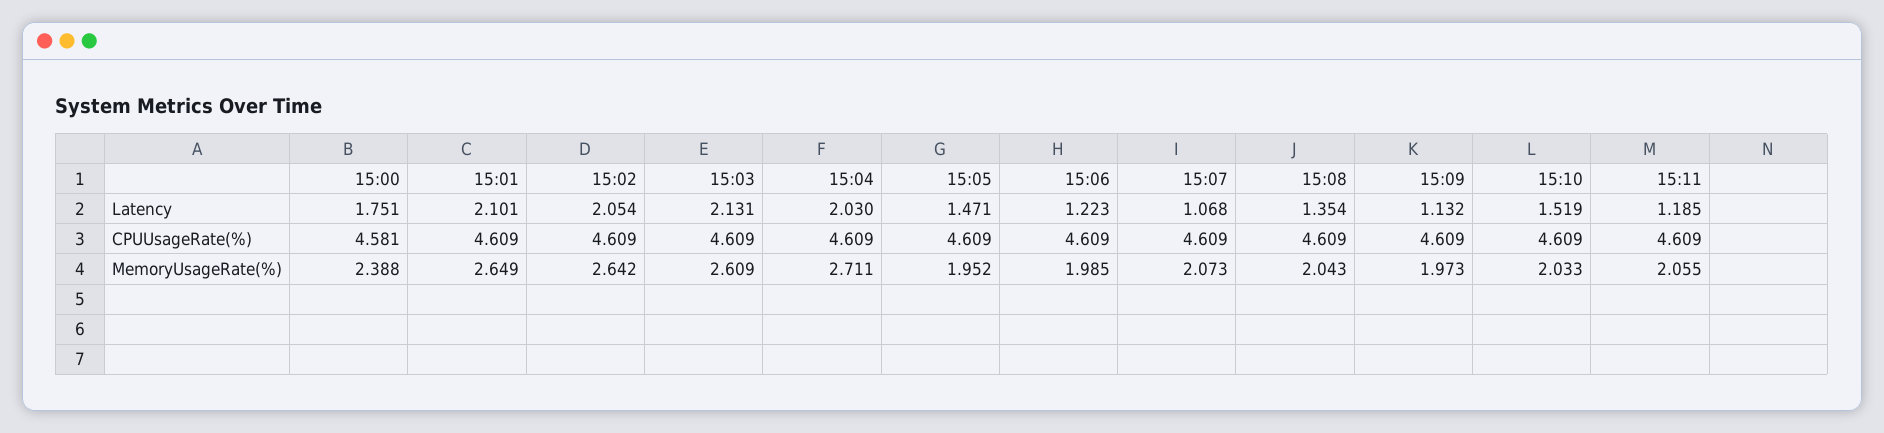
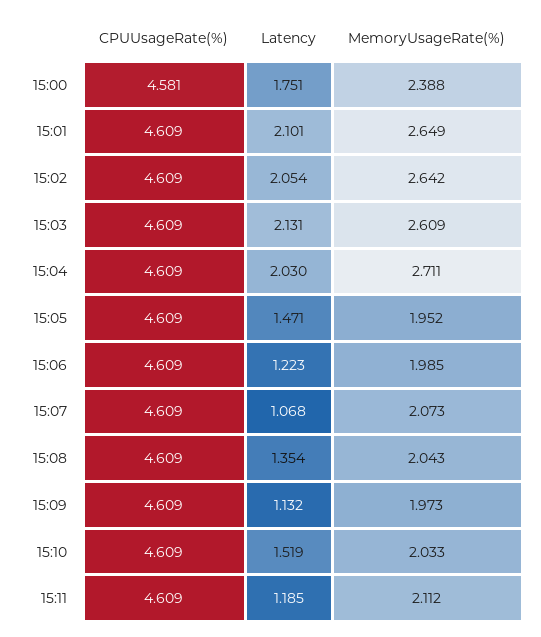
  {
    "15:00": {
      "Latency": 1.751,
      "CPUUsageRate(%)": 4.581,
      "MemoryUsageRate(%)": 2.388
    },
    "15:01": {
      "Latency": 2.101,
      "CPUUsageRate(%)": 4.609,
      "MemoryUsageRate(%)": 2.649
    },
    "15:02": {
      "Latency": 2.054,
      "CPUUsageRate(%)": 4.609,
      "MemoryUsageRate(%)": 2.642
    },
    "15:03": {
      "Latency": 2.131,
      "CPUUsageRate(%)": 4.609,
      "MemoryUsageRate(%)": 2.609
    },
    "15:04": {
      "Latency": 2.03,
      "CPUUsageRate(%)": 4.609,
      "MemoryUsageRate(%)": 2.711
    },
    "15:05": {
      "Latency": 1.471,
      "CPUUsageRate(%)": 4.609,
      "MemoryUsageRate(%)": 1.952
    },
    "15:06": {
      "Latency": 1.223,
      "CPUUsageRate(%)": 4.609,
      "MemoryUsageRate(%)": 1.985
    },
    "15:07": {
      "Latency": 1.068,
      "CPUUsageRate(%)": 4.609,
      "MemoryUsageRate(%)": 2.073
    },
    "15:08": {
      "Latency": 1.354,
      "CPUUsageRate(%)": 4.609,
      "MemoryUsageRate(%)": 2.043
    },
    "15:09": {
      "Latency": 1.132,
      "CPUUsageRate(%)": 4.609,
      "MemoryUsageRate(%)": 1.973
    },
    "15:10": {
      "Latency": 1.519,
      "CPUUsageRate(%)": 4.609,
      "MemoryUsageRate(%)": 2.033
    },
    "15:11": {
      "Latency": 1.185,
      "CPUUsageRate(%)": 4.609,
-     "MemoryUsageRate(%)": 2.055
+     "MemoryUsageRate(%)": 2.112
    }
  }

